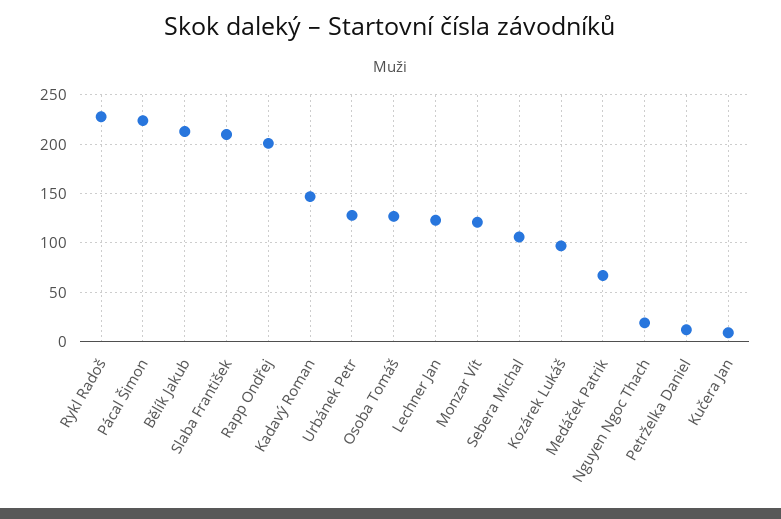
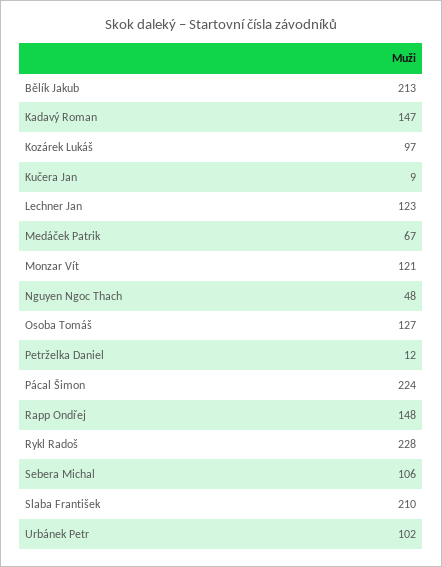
  {
    "Rykl Radoš": 228,
    "Pácal Šimon": 224,
    "Bělík Jakub": 213,
    "Slaba František": 210,
-   "Rapp Ondřej": 200,
+   "Rapp Ondřej": 148,
    "Kadavý Roman": 147,
-   "Urbánek Petr": 130,
+   "Urbánek Petr": 102,
    "Osoba Tomáš": 127,
    "Lechner Jan": 123,
    "Monzar Vít": 121,
    "Sebera Michal": 106,
    "Kozárek Lukáš": 97,
    "Medáček Patrik": 67,
-   "Nguyen Ngoc Thach": 20,
+   "Nguyen Ngoc Thach": 48,
    "Petrželka Daniel": 12,
    "Kučera Jan": 9
  }

